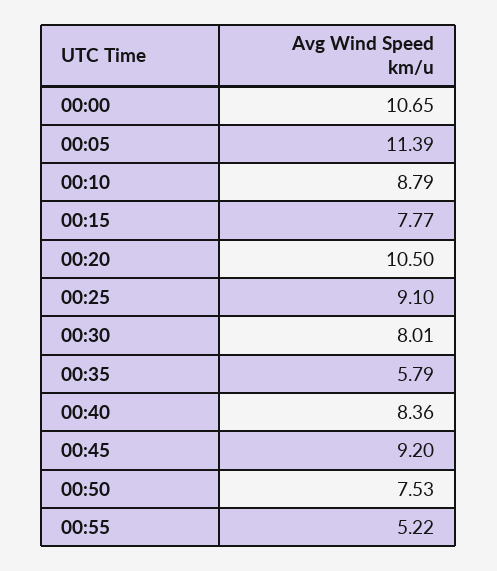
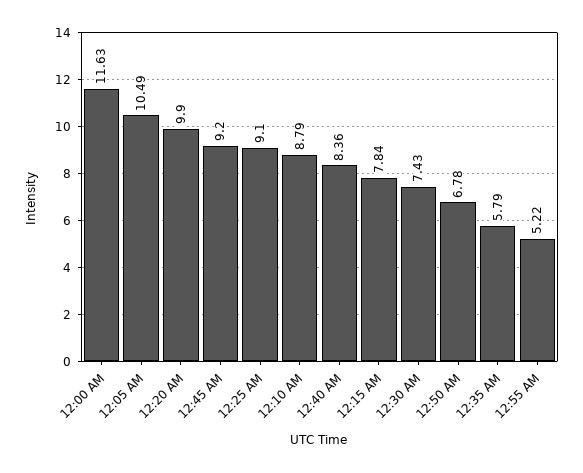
  {
-   "00:00": 10.65,
+   "00:00": 11.63,
-   "00:05": 11.39,
+   "00:05": 10.49,
    "00:10": 8.79,
-   "00:15": 7.77,
+   "00:15": 7.84,
-   "00:20": 10.5,
+   "00:20": 9.9,
    "00:25": 9.1,
-   "00:30": 8.01,
+   "00:30": 7.43,
    "00:35": 5.79,
    "00:40": 8.36,
    "00:45": 9.2,
-   "00:50": 7.53,
+   "00:50": 6.78,
    "00:55": 5.22
  }

